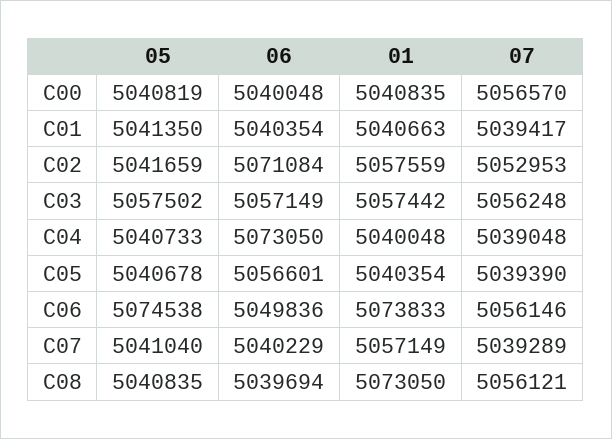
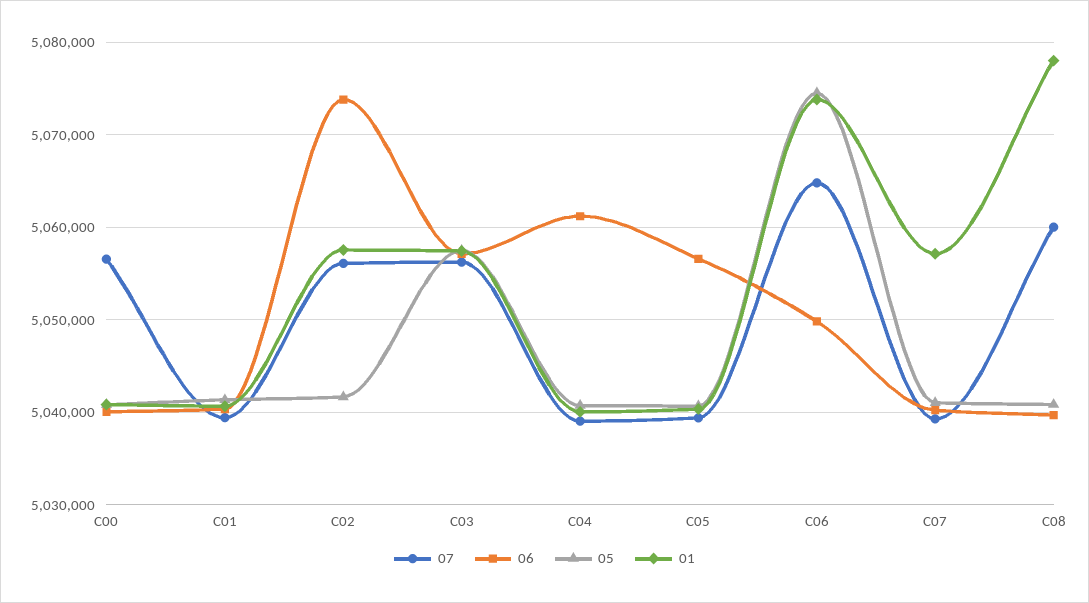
  {
    "05": {
      "C00": 5040819,
      "C01": 5041350,
      "C02": 5041659,
      "C03": 5057502,
      "C04": 5040733,
      "C05": 5040678,
      "C06": 5074538,
      "C07": 5041040,
      "C08": 5040835
    },
    "06": {
      "C00": 5040048,
      "C01": 5040354,
-     "C02": 5071084,
+     "C02": 5074000,
      "C03": 5057149,
-     "C04": 5073050,
+     "C04": 5061000,
      "C05": 5056601,
      "C06": 5049836,
      "C07": 5040229,
      "C08": 5039694
    },
    "01": {
      "C00": 5040835,
      "C01": 5040663,
      "C02": 5057559,
      "C03": 5057442,
      "C04": 5040048,
      "C05": 5040354,
      "C06": 5073833,
      "C07": 5057149,
-     "C08": 5073050
+     "C08": 5078000
    },
    "07": {
      "C00": 5056570,
      "C01": 5039417,
-     "C02": 5052953,
+     "C02": 5056000,
      "C03": 5056248,
      "C04": 5039048,
      "C05": 5039390,
-     "C06": 5056146,
+     "C06": 5065000,
      "C07": 5039289,
-     "C08": 5056121
+     "C08": 5060000
    }
  }

